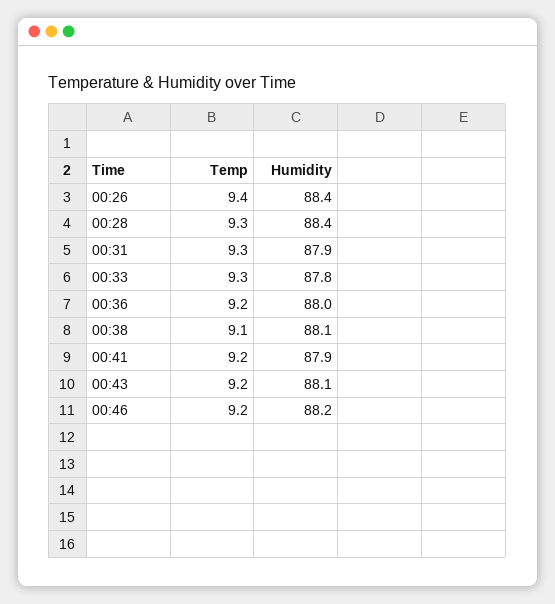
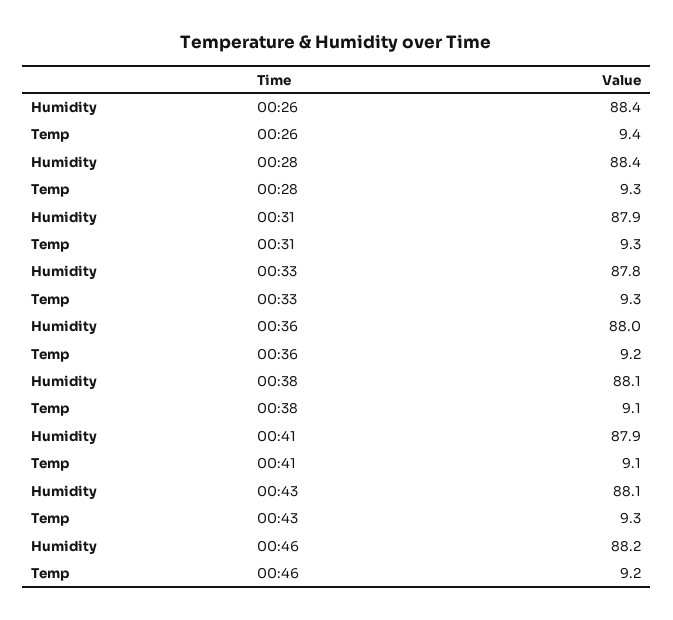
  {
    "Temp": {
      "00:26": 9.4,
      "00:28": 9.3,
      "00:31": 9.3,
      "00:33": 9.3,
      "00:36": 9.2,
      "00:38": 9.1,
-     "00:41": 9.2,
+     "00:41": 9.1,
-     "00:43": 9.2,
+     "00:43": 9.3,
      "00:46": 9.2
    },
    "Humidity": {
      "00:26": 88.4,
      "00:28": 88.4,
      "00:31": 87.9,
      "00:33": 87.8,
      "00:36": 88,
      "00:38": 88.1,
      "00:41": 87.9,
      "00:43": 88.1,
      "00:46": 88.2
    }
  }

